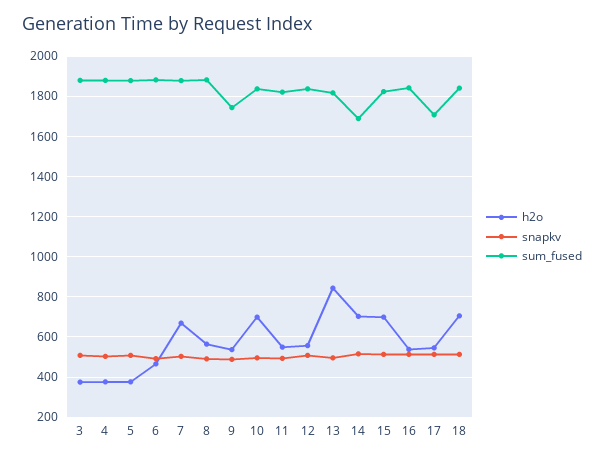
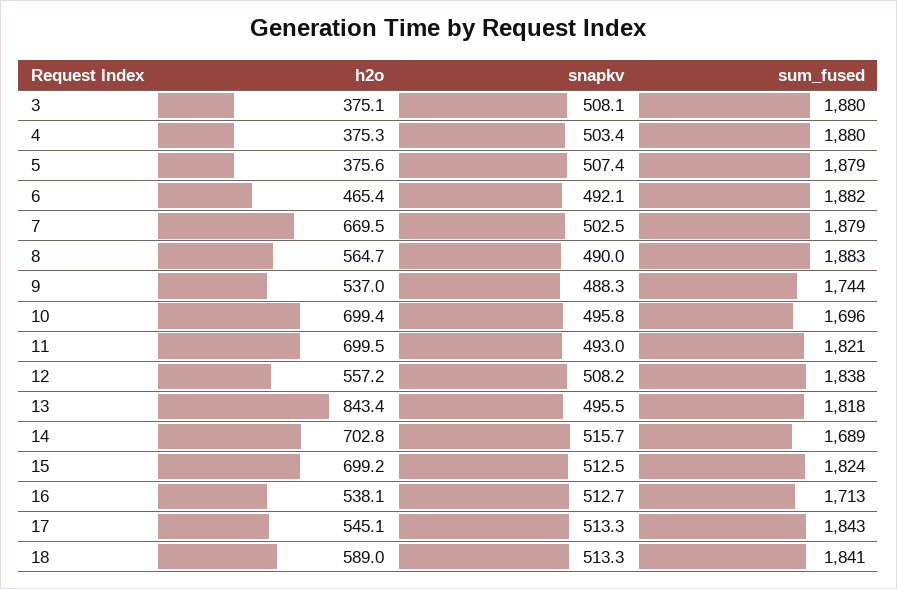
  {
    "h2o": {
      "3": 375.1,
      "4": 375.3,
      "5": 375.6,
      "6": 465.4,
      "7": 669.5,
      "8": 564.7,
      "9": 537,
      "10": 699.4,
-     "11": 550,
+     "11": 699.5,
      "12": 557.2,
      "13": 843.4,
      "14": 702.8,
      "15": 699.2,
      "16": 538.1,
      "17": 545.1,
-     "18": 700
+     "18": 589
    },
    "snapkv": {
      "3": 508.1,
      "4": 503.4,
      "5": 507.4,
      "6": 492.1,
      "7": 502.5,
      "8": 490,
      "9": 488.3,
      "10": 495.8,
      "11": 493,
      "12": 508.2,
      "13": 495.5,
      "14": 515.7,
      "15": 512.5,
      "16": 512.7,
      "17": 513.3,
      "18": 513.3
    },
    "sum_fused": {
      "3": 1880,
      "4": 1880,
      "5": 1879,
      "6": 1882,
      "7": 1879,
      "8": 1883,
      "9": 1744,
-     "10": 1850,
+     "10": 1696,
      "11": 1821,
      "12": 1838,
      "13": 1818,
      "14": 1689,
      "15": 1824,
-     "16": 1850,
+     "16": 1713,
-     "17": 1700,
+     "17": 1843,
      "18": 1841
    }
  }

